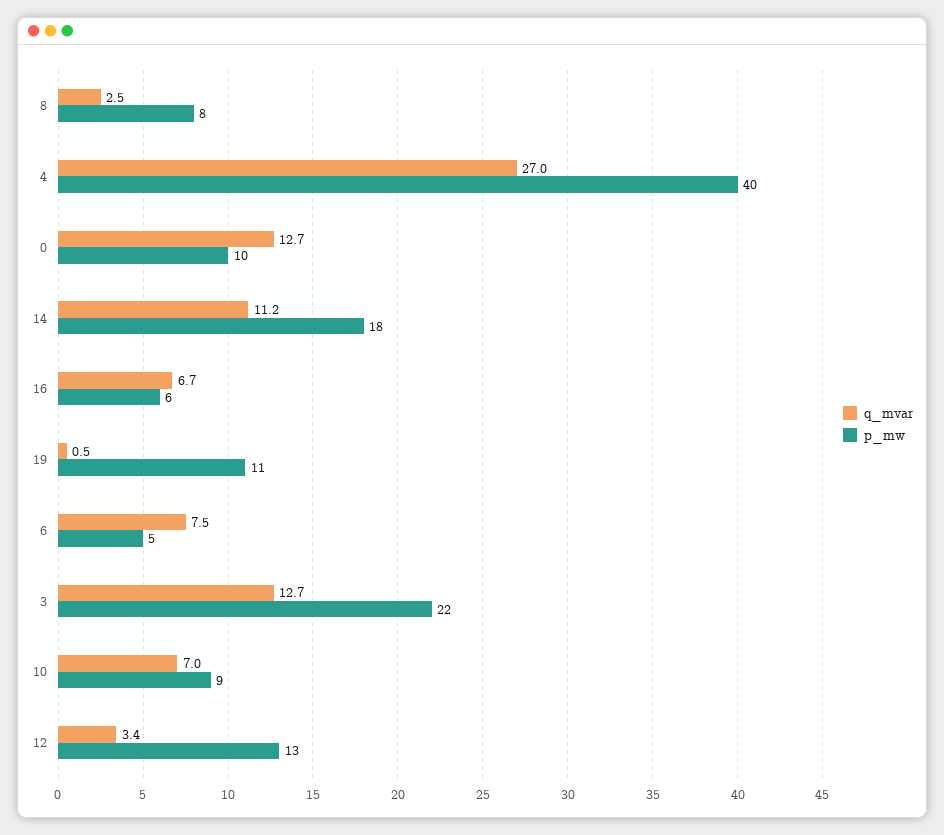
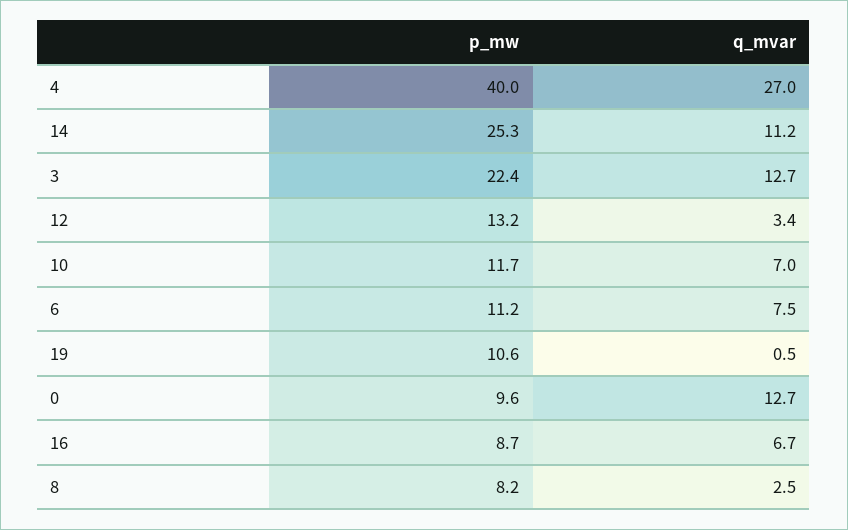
  {
    "q_mvar": {
      "8": 2.5,
      "4": 27,
      "0": 12.7,
      "14": 11.2,
      "16": 6.7,
      "19": 0.5,
      "6": 7.5,
      "3": 12.7,
      "10": 7,
      "12": 3.4
    },
    "p_mw": {
      "8": 8.2,
      "4": 40,
      "0": 9.6,
-     "14": 18,
+     "14": 25.3,
-     "16": 6,
+     "16": 8.7,
      "19": 10.6,
-     "6": 5,
+     "6": 11.2,
      "3": 22.4,
-     "10": 9,
+     "10": 11.7,
      "12": 13.2
    }
  }

